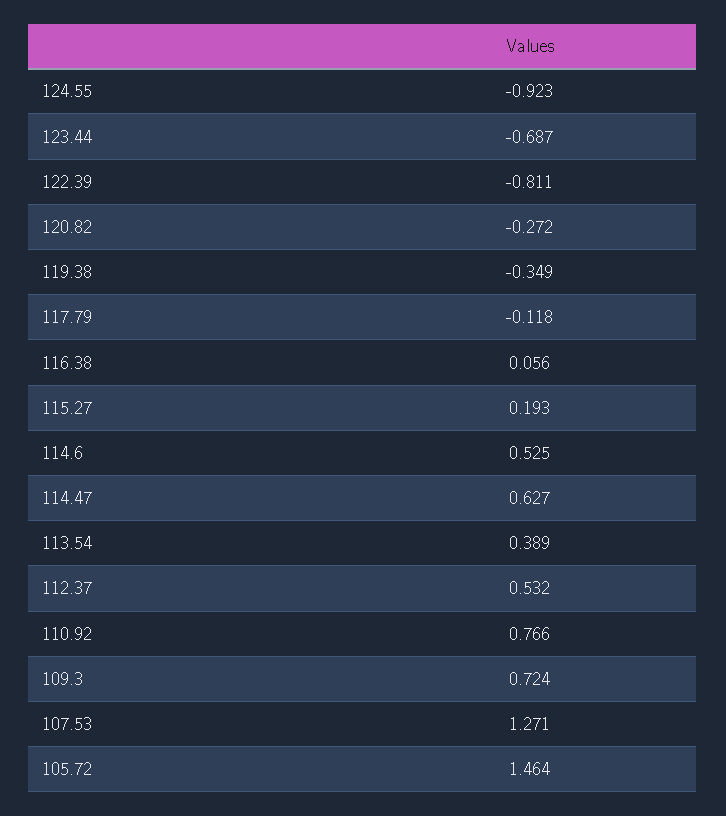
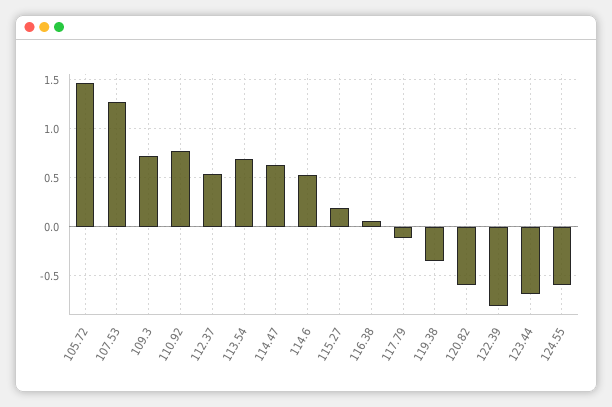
  {
-   "124.55": -0.923,
+   "124.55": -0.6,
    "123.44": -0.687,
    "122.39": -0.811,
-   "120.82": -0.272,
+   "120.82": -0.6,
    "119.38": -0.349,
    "117.79": -0.118,
    "116.38": 0.056,
    "115.27": 0.193,
    "114.6": 0.525,
    "114.47": 0.627,
-   "113.54": 0.389,
+   "113.54": 0.7,
    "112.37": 0.532,
    "110.92": 0.766,
    "109.3": 0.724,
    "107.53": 1.271,
    "105.72": 1.464
  }

